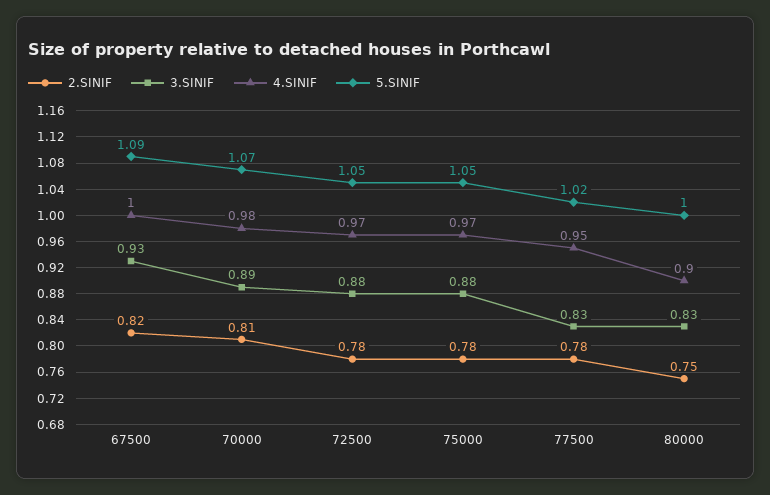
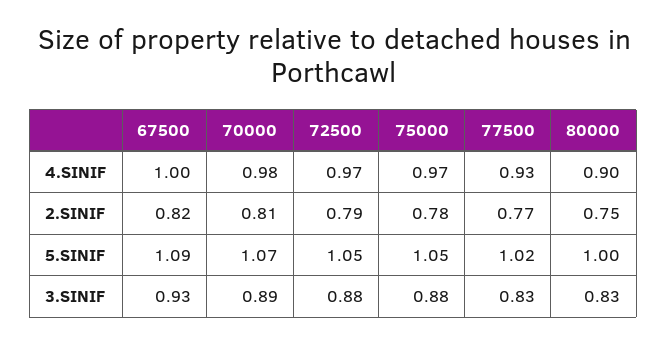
  {
    "2.SINIF": {
      "67500": 0.82,
      "70000": 0.81,
-     "72500": 0.78,
+     "72500": 0.79,
      "75000": 0.78,
-     "77500": 0.78,
+     "77500": 0.77,
      "80000": 0.75
    },
    "3.SINIF": {
      "67500": 0.93,
      "70000": 0.89,
      "72500": 0.88,
      "75000": 0.88,
      "77500": 0.83,
      "80000": 0.83
    },
    "4.SINIF": {
      "67500": 1,
      "70000": 0.98,
      "72500": 0.97,
      "75000": 0.97,
-     "77500": 0.95,
+     "77500": 0.93,
      "80000": 0.9
    },
    "5.SINIF": {
      "67500": 1.09,
      "70000": 1.07,
      "72500": 1.05,
      "75000": 1.05,
      "77500": 1.02,
      "80000": 1
    }
  }

